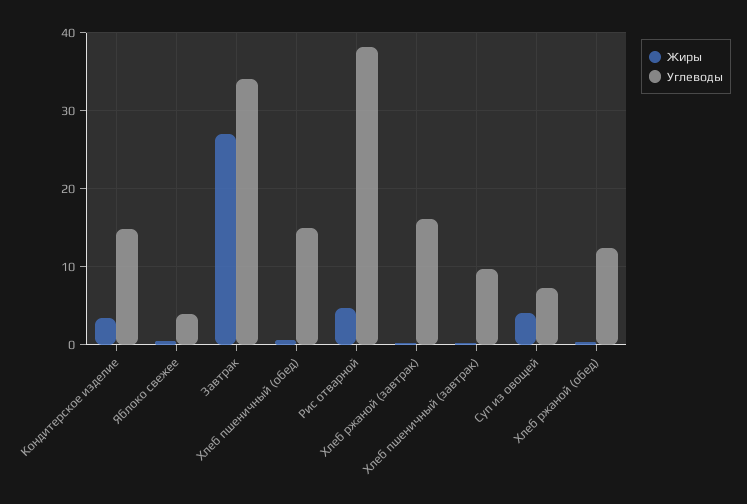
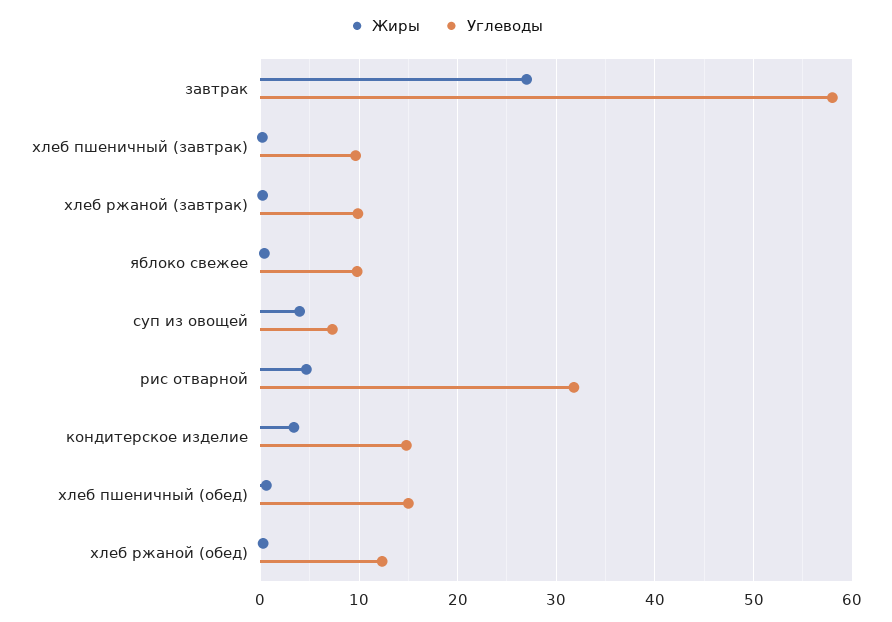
  {
    "Жиры": {
      "Кондитерское изделие": 3,
      "Яблоко свежее": 0,
      "Завтрак": 27,
      "Хлеб пшеничный (обед)": 1,
      "Рис отварной": 5,
      "Хлеб ржаной (завтрак)": 0,
      "Хлеб пшеничный (завтрак)": 0,
      "Суп из овощей": 4,
      "Хлеб ржаной (обед)": 0
    },
    "Углеводы": {
      "Кондитерское изделие": 15,
-     "Яблоко свежее": 4,
+     "Яблоко свежее": 10,
-     "Завтрак": 34,
+     "Завтрак": 58,
      "Хлеб пшеничный (обед)": 15,
-     "Рис отварной": 38,
+     "Рис отварной": 32,
-     "Хлеб ржаной (завтрак)": 16,
+     "Хлеб ржаной (завтрак)": 10,
      "Хлеб пшеничный (завтрак)": 10,
      "Суп из овощей": 7,
      "Хлеб ржаной (обед)": 12
    }
  }

